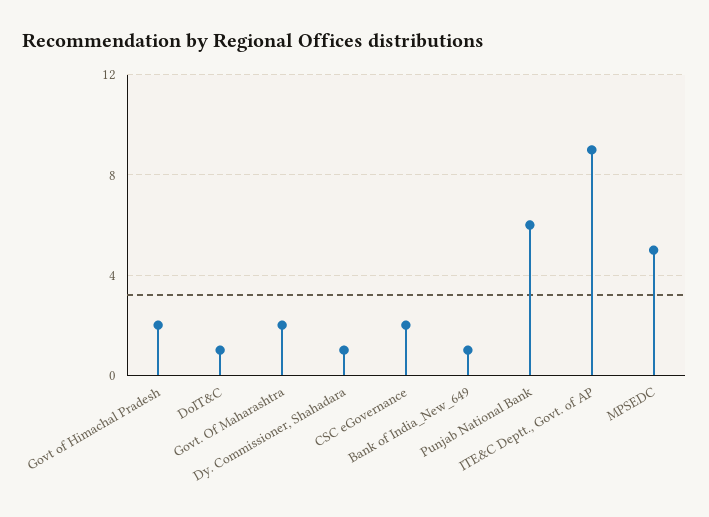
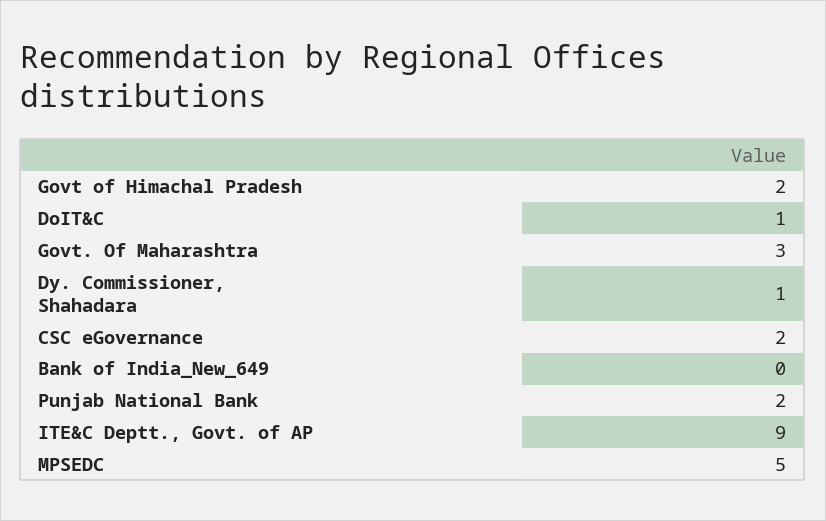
  {
    "Govt of Himachal Pradesh": 2,
    "DoIT&C": 1,
-   "Govt. Of Maharashtra": 2,
+   "Govt. Of Maharashtra": 3,
    "Dy. Commissioner, Shahadara": 1,
    "CSC eGovernance": 2,
-   "Bank of India_New_649": 1,
+   "Bank of India_New_649": 0,
-   "Punjab National Bank": 6,
+   "Punjab National Bank": 2,
    "ITE&C Deptt., Govt. of AP": 9,
    "MPSEDC": 5
  }

